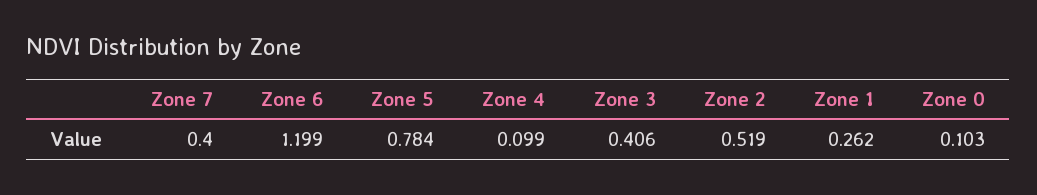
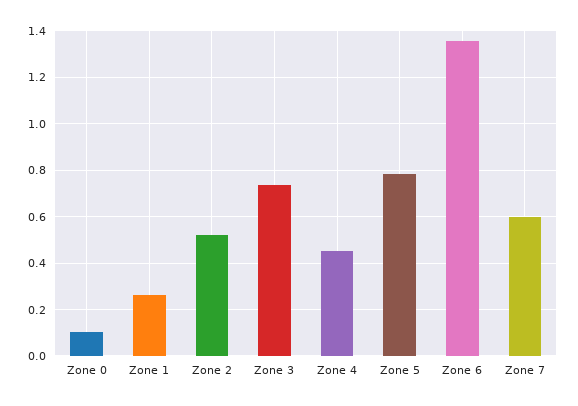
  {
-   "Zone 7": 0.4,
+   "Zone 7": 0.6,
-   "Zone 6": 1.199,
+   "Zone 6": 1.35,
    "Zone 5": 0.784,
-   "Zone 4": 0.099,
+   "Zone 4": 0.45,
-   "Zone 3": 0.406,
+   "Zone 3": 0.75,
    "Zone 2": 0.519,
    "Zone 1": 0.262,
    "Zone 0": 0.103
  }

